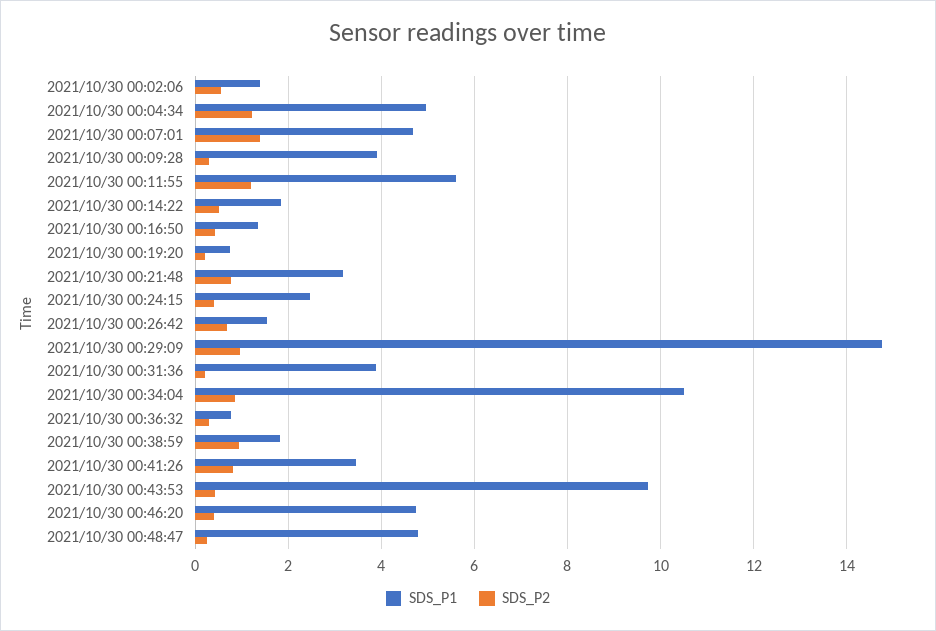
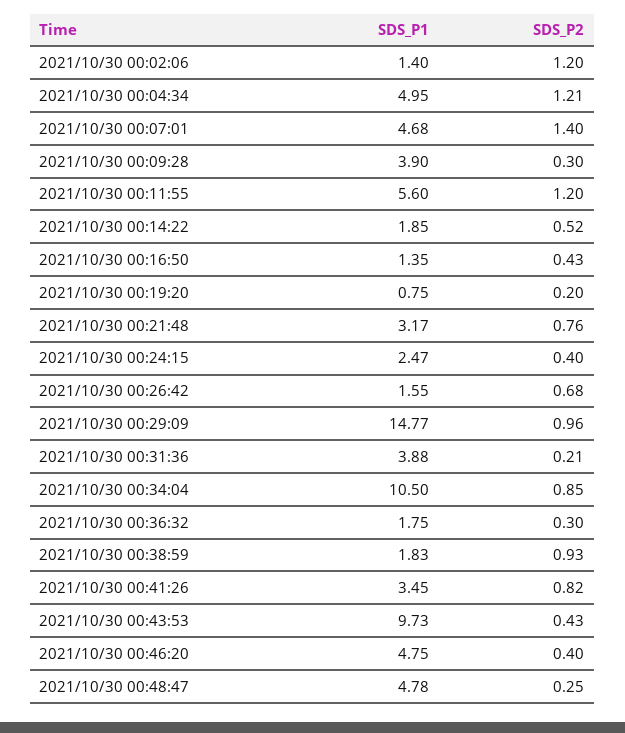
  {
    "SDS_P1": {
      "2021/10/30 00:02:06": 1.4,
      "2021/10/30 00:04:34": 4.95,
      "2021/10/30 00:07:01": 4.68,
      "2021/10/30 00:09:28": 3.9,
      "2021/10/30 00:11:55": 5.6,
      "2021/10/30 00:14:22": 1.85,
      "2021/10/30 00:16:50": 1.35,
      "2021/10/30 00:19:20": 0.75,
      "2021/10/30 00:21:48": 3.17,
      "2021/10/30 00:24:15": 2.47,
      "2021/10/30 00:26:42": 1.55,
      "2021/10/30 00:29:09": 14.77,
      "2021/10/30 00:31:36": 3.88,
      "2021/10/30 00:34:04": 10.5,
-     "2021/10/30 00:36:32": 0.8,
+     "2021/10/30 00:36:32": 1.75,
      "2021/10/30 00:38:59": 1.83,
      "2021/10/30 00:41:26": 3.45,
      "2021/10/30 00:43:53": 9.73,
      "2021/10/30 00:46:20": 4.75,
      "2021/10/30 00:48:47": 4.78
    },
    "SDS_P2": {
-     "2021/10/30 00:02:06": 0.6,
+     "2021/10/30 00:02:06": 1.2,
      "2021/10/30 00:04:34": 1.21,
      "2021/10/30 00:07:01": 1.4,
      "2021/10/30 00:09:28": 0.3,
      "2021/10/30 00:11:55": 1.2,
      "2021/10/30 00:14:22": 0.52,
      "2021/10/30 00:16:50": 0.43,
      "2021/10/30 00:19:20": 0.2,
      "2021/10/30 00:21:48": 0.76,
      "2021/10/30 00:24:15": 0.4,
      "2021/10/30 00:26:42": 0.68,
      "2021/10/30 00:29:09": 0.96,
      "2021/10/30 00:31:36": 0.21,
      "2021/10/30 00:34:04": 0.85,
      "2021/10/30 00:36:32": 0.3,
      "2021/10/30 00:38:59": 0.93,
      "2021/10/30 00:41:26": 0.82,
      "2021/10/30 00:43:53": 0.43,
      "2021/10/30 00:46:20": 0.4,
      "2021/10/30 00:48:47": 0.25
    }
  }

